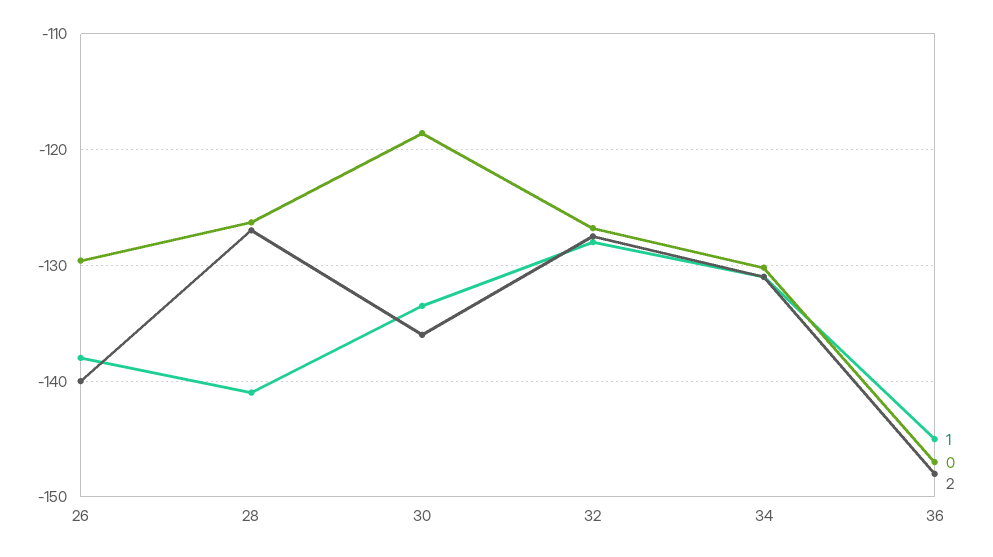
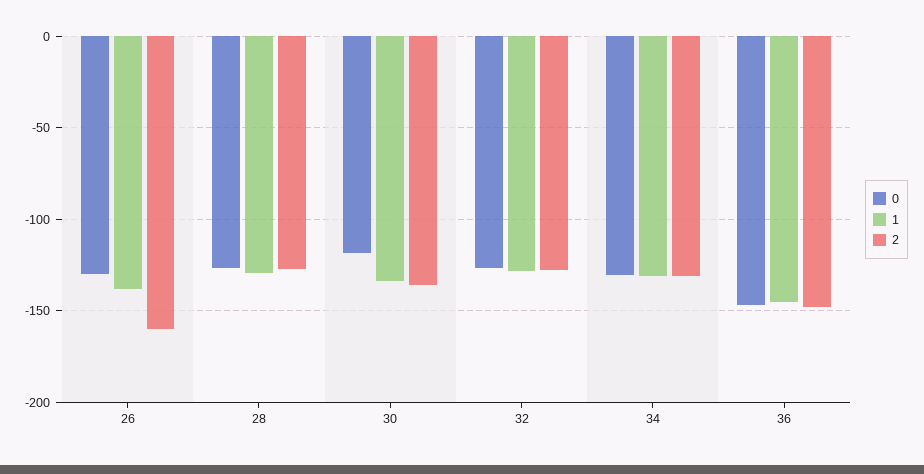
  {
    "1": {
      "26": -138,
-     "28": -141,
+     "28": -130,
      "30": -134,
      "32": -128,
      "34": -131,
      "36": -145
    },
    "0": {
      "26": -130,
      "28": -126,
      "30": -119,
      "32": -127,
      "34": -130,
      "36": -147
    },
    "2": {
-     "26": -140,
+     "26": -160,
      "28": -127,
      "30": -136,
      "32": -128,
      "34": -131,
      "36": -148
    }
  }

